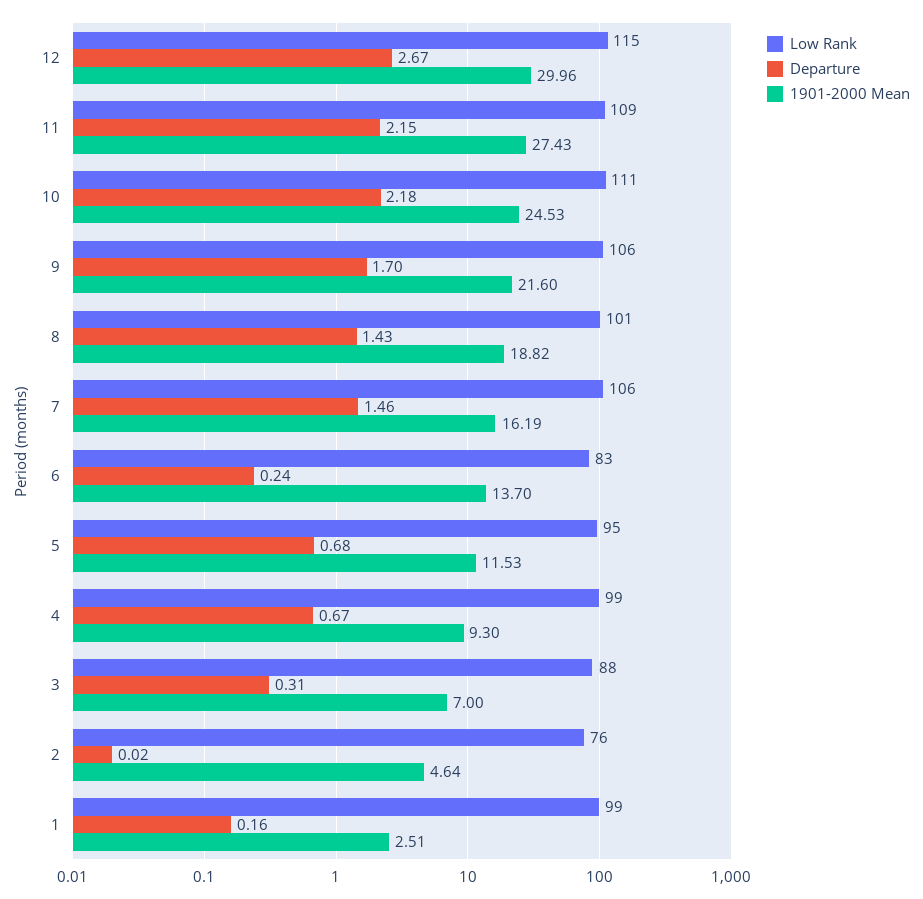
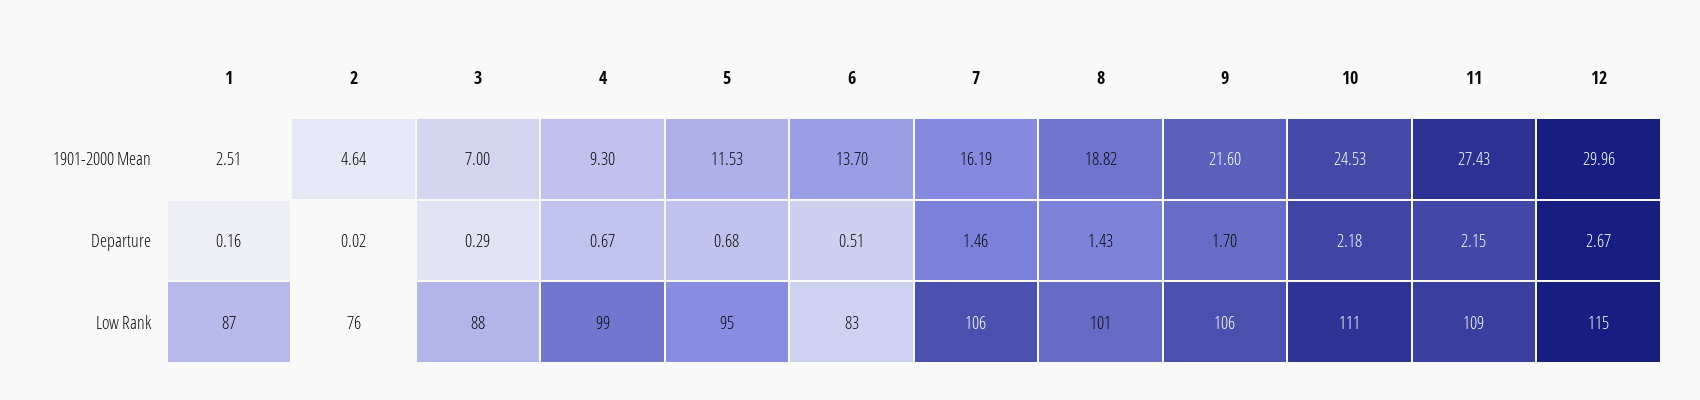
  {
    "Low Rank": {
      "12": 115,
      "11": 109,
      "10": 111,
      "9": 106,
      "8": 101,
      "7": 106,
      "6": 83,
      "5": 95,
      "4": 99,
      "3": 88,
      "2": 76,
-     "1": 99
+     "1": 87
    },
    "Departure": {
      "12": 2.67,
      "11": 2.15,
      "10": 2.18,
      "9": 1.7,
      "8": 1.43,
      "7": 1.46,
-     "6": 0.24,
+     "6": 0.51,
      "5": 0.68,
      "4": 0.67,
-     "3": 0.31,
+     "3": 0.29,
      "2": 0.02,
      "1": 0.16
    },
    "1901-2000 Mean": {
      "12": 29.96,
      "11": 27.43,
      "10": 24.53,
      "9": 21.6,
      "8": 18.82,
      "7": 16.19,
      "6": 13.7,
      "5": 11.53,
      "4": 9.3,
      "3": 7,
      "2": 4.64,
      "1": 2.51
    }
  }

